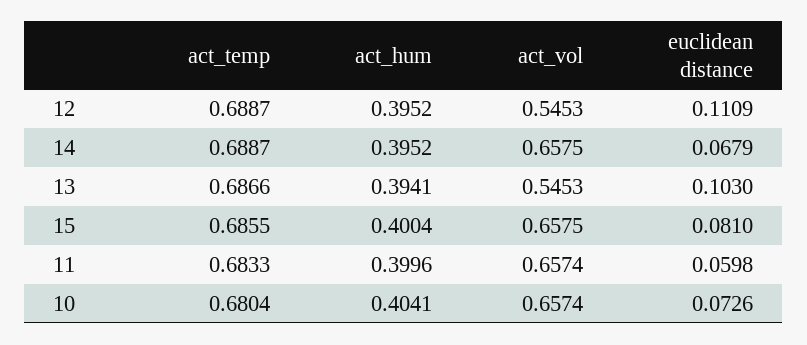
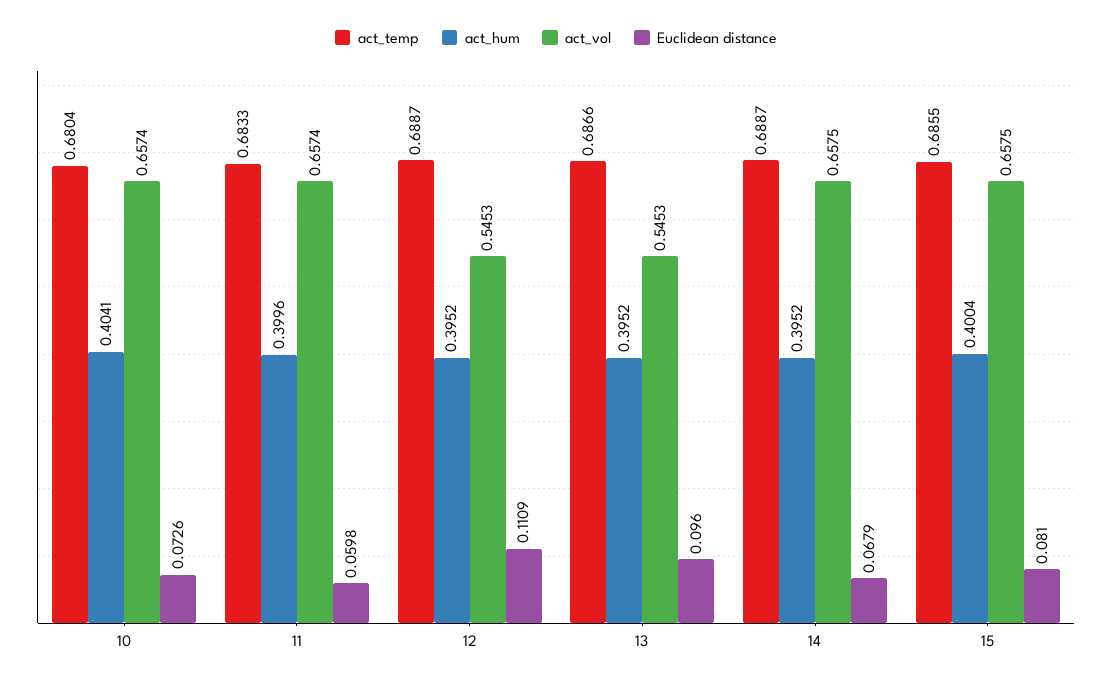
  {
    "act_temp": {
      "12": 0.6887,
      "14": 0.6887,
      "13": 0.6866,
      "15": 0.6855,
      "11": 0.6833,
      "10": 0.6804
    },
    "act_hum": {
      "12": 0.3952,
      "14": 0.3952,
-     "13": 0.3941,
+     "13": 0.3952,
      "15": 0.4004,
      "11": 0.3996,
      "10": 0.4041
    },
    "act_vol": {
      "12": 0.5453,
      "14": 0.6575,
      "13": 0.5453,
      "15": 0.6575,
      "11": 0.6574,
      "10": 0.6574
    },
    "euclidean distance": {
      "12": 0.1109,
      "14": 0.0679,
-     "13": 0.103,
+     "13": 0.096,
      "15": 0.081,
      "11": 0.0598,
      "10": 0.0726
    }
  }

